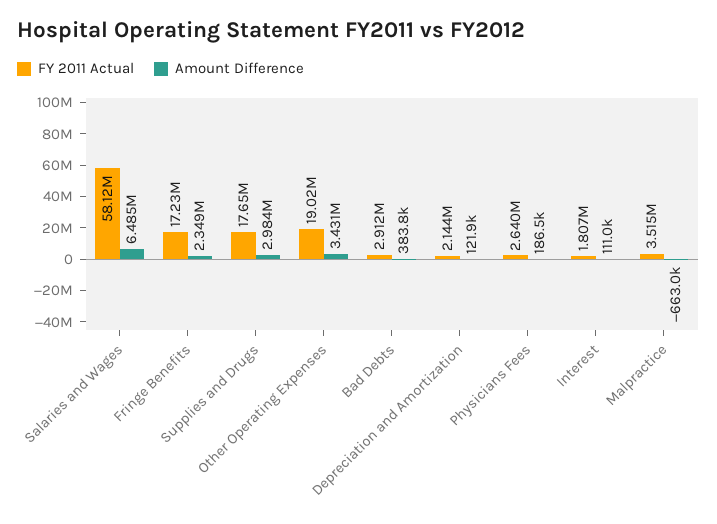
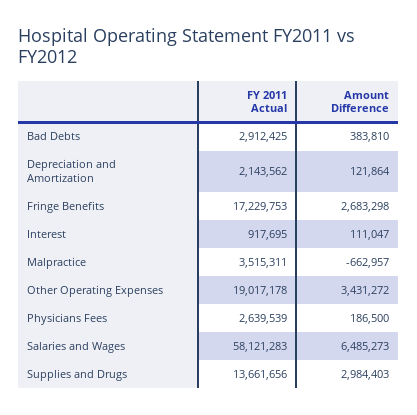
  {
    "FY 2011 Actual": {
      "Salaries and Wages": 58121283,
      "Fringe Benefits": 17229753,
-     "Supplies and Drugs": 17650000,
+     "Supplies and Drugs": 13661656,
      "Other Operating Expenses": 19017178,
      "Bad Debts": 2912425,
      "Depreciation and Amortization": 2143562,
      "Physicians Fees": 2639539,
-     "Interest": 1807000,
+     "Interest": 917695,
      "Malpractice": 3515311
    },
    "Amount Difference": {
      "Salaries and Wages": 6485273,
-     "Fringe Benefits": 2349000,
+     "Fringe Benefits": 2683298,
      "Supplies and Drugs": 2984403,
      "Other Operating Expenses": 3431272,
      "Bad Debts": 383810,
      "Depreciation and Amortization": 121864,
      "Physicians Fees": 186500,
      "Interest": 111047,
      "Malpractice": -662957
    }
  }

